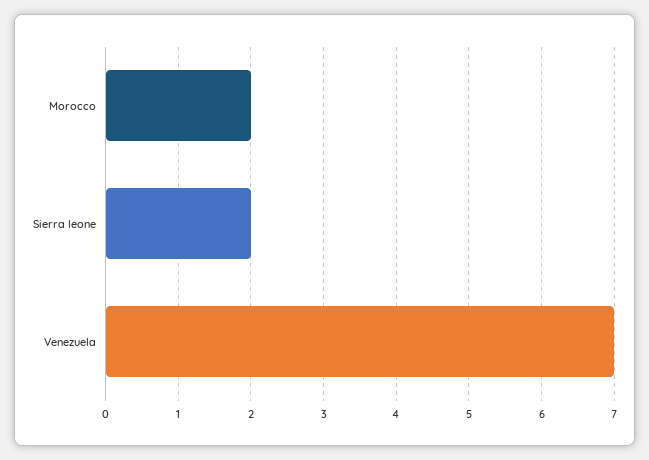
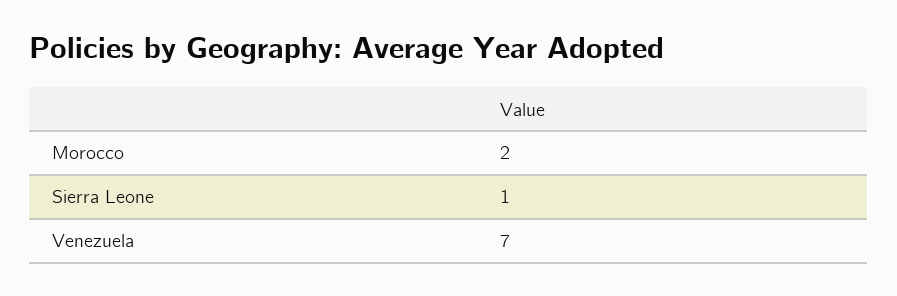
  {
    "Morocco": 2,
-   "Sierra leone": 2,
+   "Sierra leone": 1,
    "Venezuela": 7
  }

